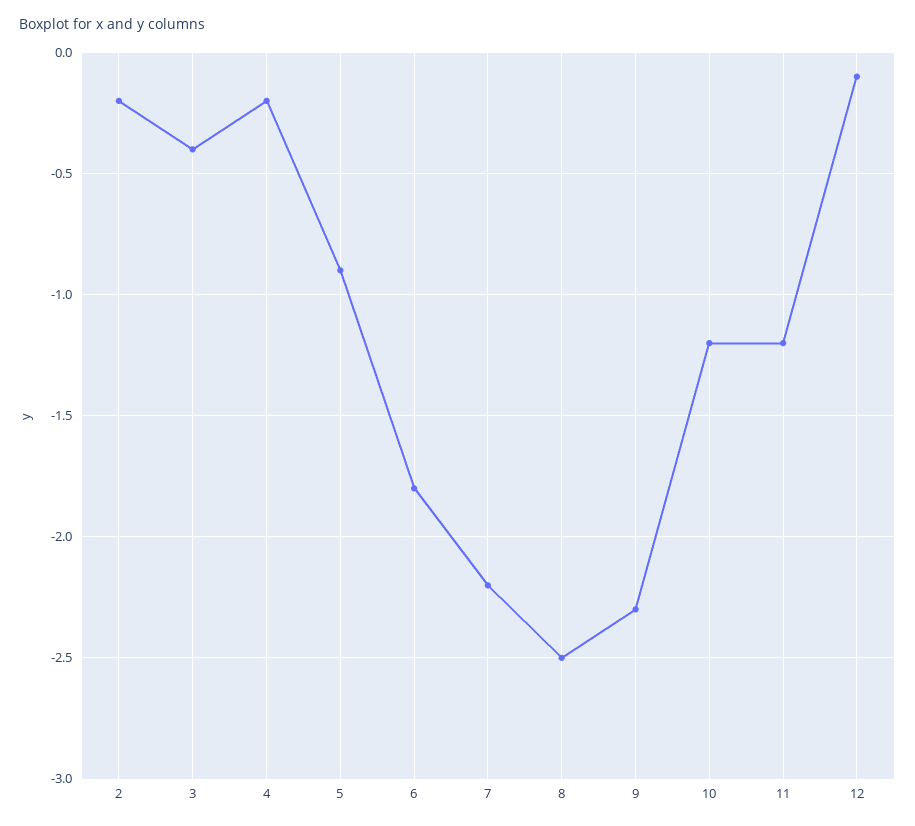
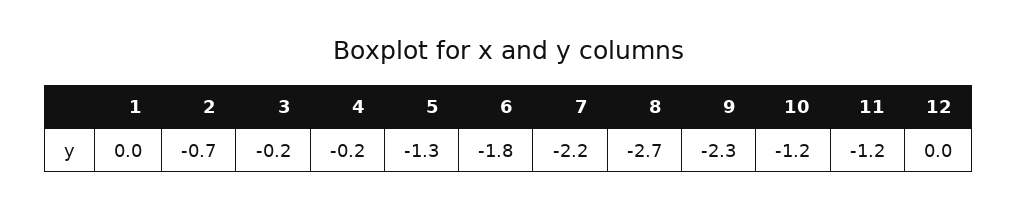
  {
-   "2": -0.2,
+   "2": -0.7,
-   "3": -0.4,
+   "3": -0.2,
    "4": -0.2,
-   "5": -0.9,
+   "5": -1.3,
    "6": -1.8,
    "7": -2.2,
-   "8": -2.5,
+   "8": -2.7,
    "9": -2.3,
    "10": -1.2,
    "11": -1.2,
-   "12": -0.1
+   "12": 0,
+   "1": 0
  }

